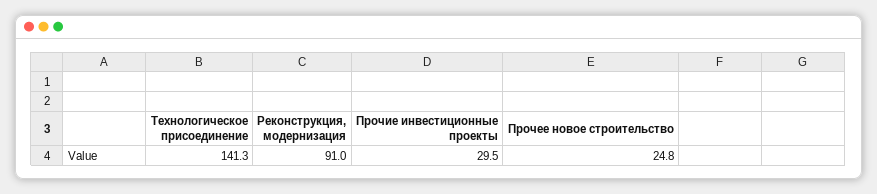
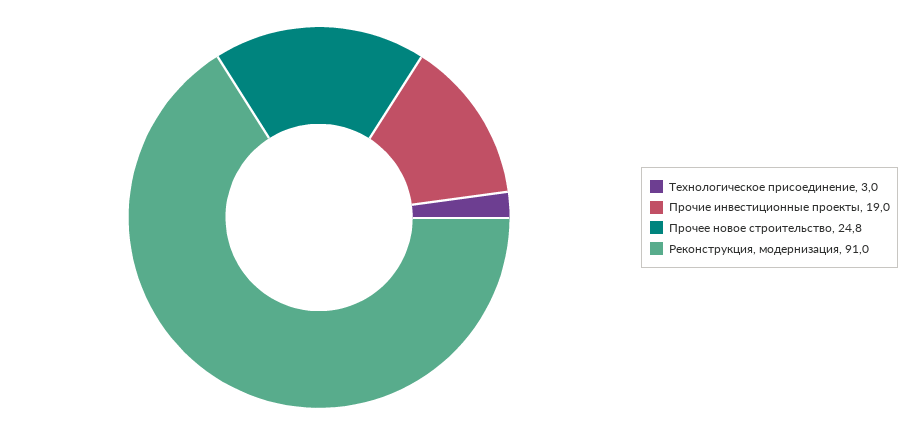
  {
-   "Технологическое присоединение": 141.3,
+   "Технологическое присоединение": 3,
    "Реконструкция, модернизация": 91,
-   "Прочие инвестиционные проекты": 29.5,
+   "Прочие инвестиционные проекты": 19,
    "Прочее новое строительство": 24.8
  }

